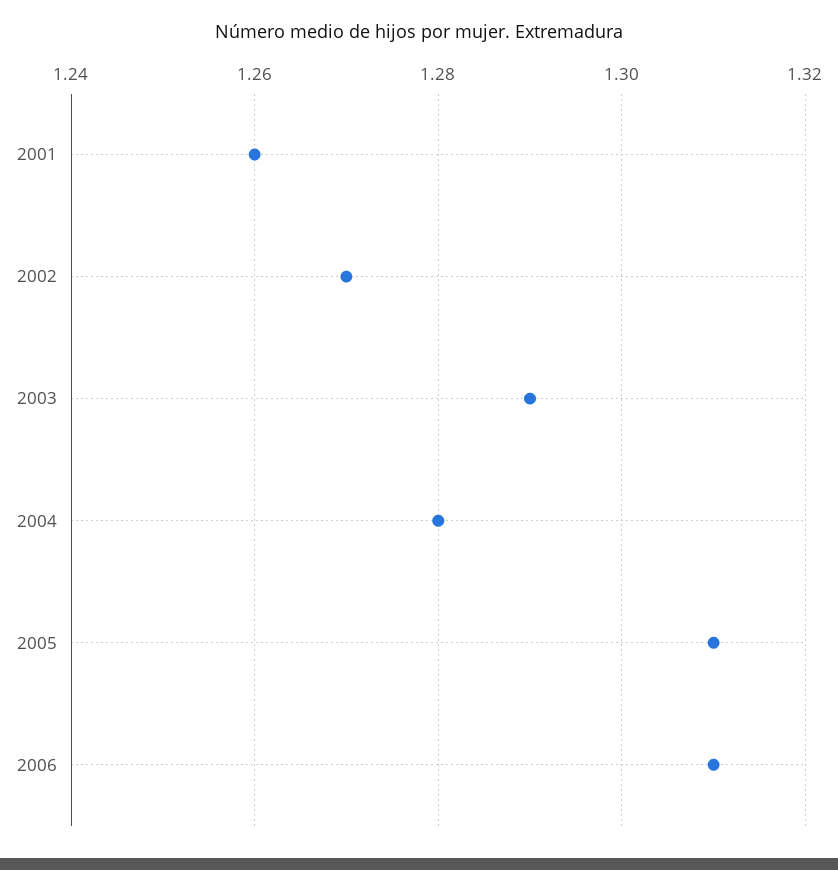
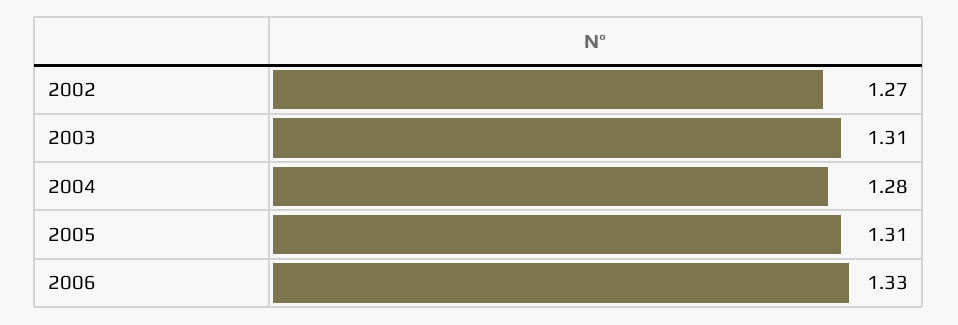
  {
-   "2001": 1.26,
    "2002": 1.27,
-   "2003": 1.29,
+   "2003": 1.31,
    "2004": 1.28,
    "2005": 1.31,
-   "2006": 1.31
+   "2006": 1.33
  }

